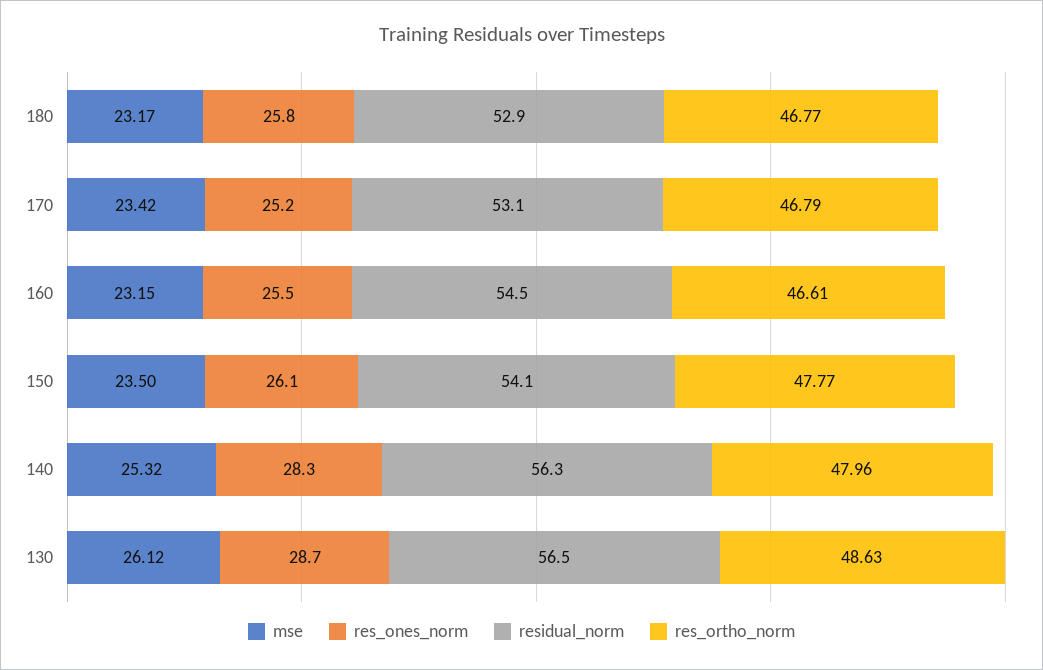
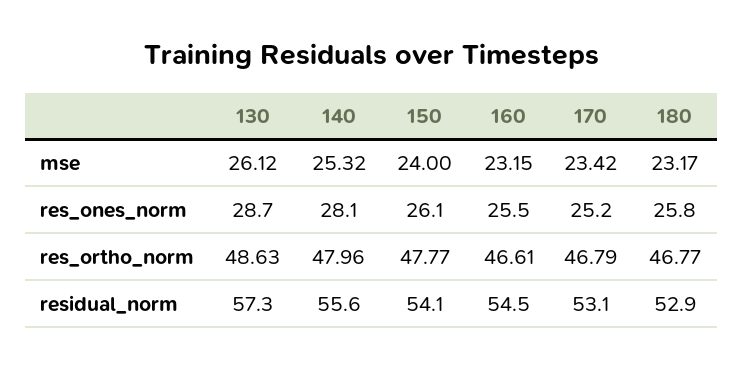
  {
    "mse": {
      "180": 23.17,
      "170": 23.42,
      "160": 23.15,
-     "150": 23.5,
+     "150": 24,
      "140": 25.32,
      "130": 26.12
    },
    "res_ones_norm": {
      "180": 25.8,
      "170": 25.2,
      "160": 25.5,
      "150": 26.1,
-     "140": 28.3,
+     "140": 28.1,
      "130": 28.7
    },
    "residual_norm": {
      "180": 52.9,
      "170": 53.1,
      "160": 54.5,
      "150": 54.1,
-     "140": 56.3,
+     "140": 55.6,
-     "130": 56.5
+     "130": 57.3
    },
    "res_ortho_norm": {
      "180": 46.77,
      "170": 46.79,
      "160": 46.61,
      "150": 47.77,
      "140": 47.96,
      "130": 48.63
    }
  }

